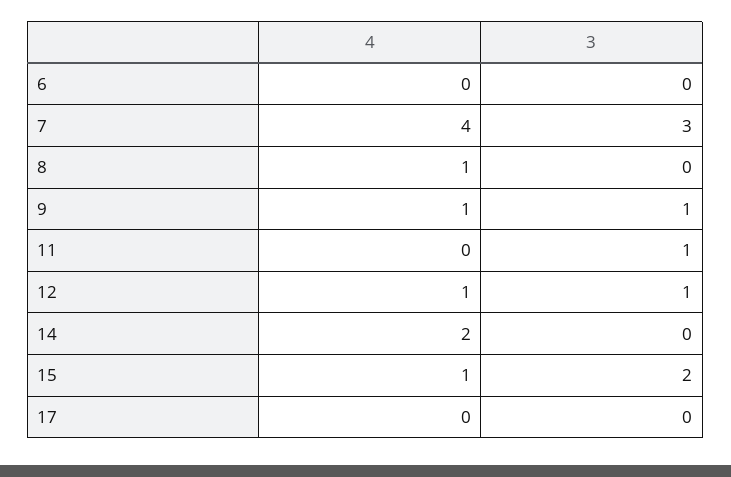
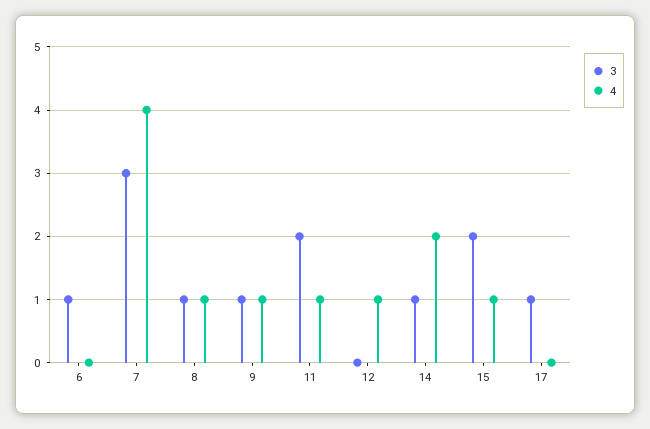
  {
    "4": {
      "6": 0,
      "7": 4,
      "8": 1,
      "9": 1,
-     "11": 0,
+     "11": 1,
      "12": 1,
      "14": 2,
      "15": 1,
      "17": 0
    },
    "3": {
-     "6": 0,
+     "6": 1,
      "7": 3,
-     "8": 0,
+     "8": 1,
      "9": 1,
-     "11": 1,
+     "11": 2,
-     "12": 1,
+     "12": 0,
-     "14": 0,
+     "14": 1,
      "15": 2,
-     "17": 0
+     "17": 1
    }
  }

